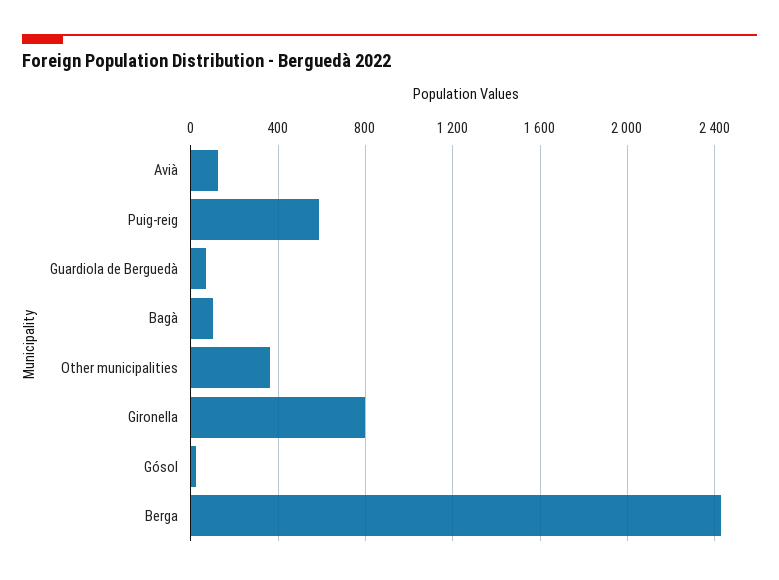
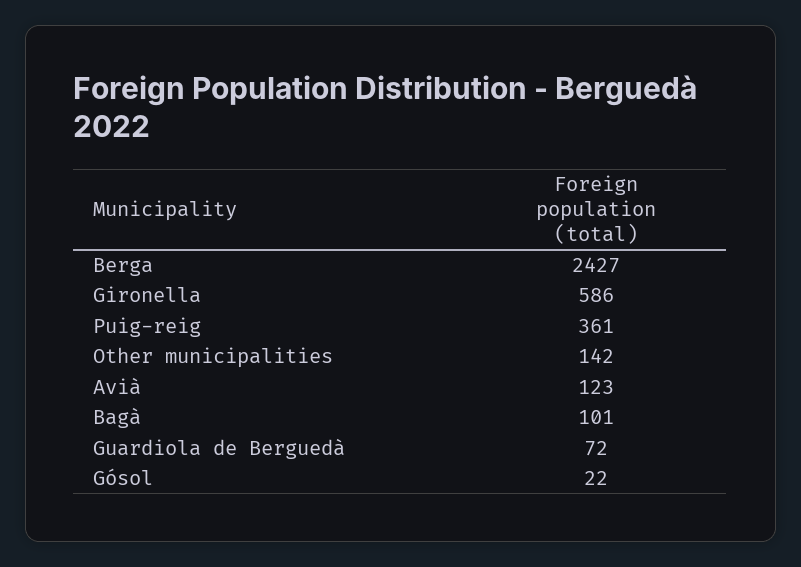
  {
    "Avià": 123,
-   "Puig-reig": 600,
+   "Puig-reig": 361,
    "Guardiola de Berguedà": 72,
    "Bagà": 101,
-   "Other municipalities": 350,
+   "Other municipalities": 142,
-   "Gironella": 800,
+   "Gironella": 586,
    "Gósol": 22,
    "Berga": 2427
  }

